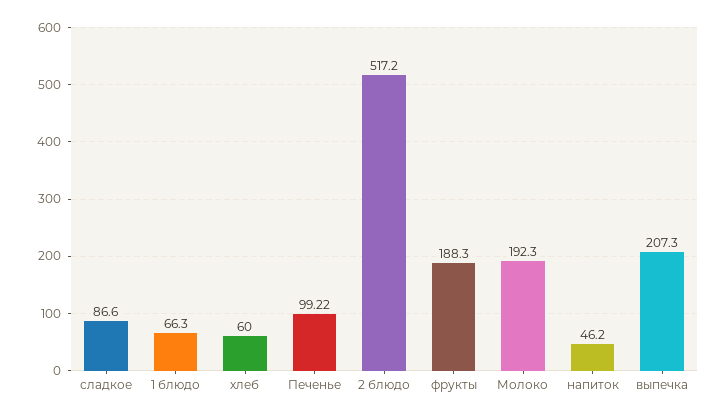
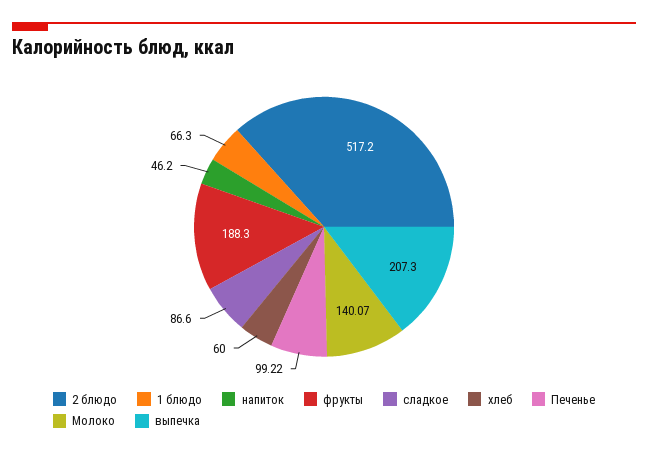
  {
    "сладкое": 86.6,
    "1 блюдо": 66.3,
    "хлеб": 60,
    "Печенье": 99.22,
    "2 блюдо": 517.2,
    "фрукты": 188.3,
-   "Молоко": 192.3,
+   "Молоко": 140.07,
    "напиток": 46.2,
    "выпечка": 207.3
  }

